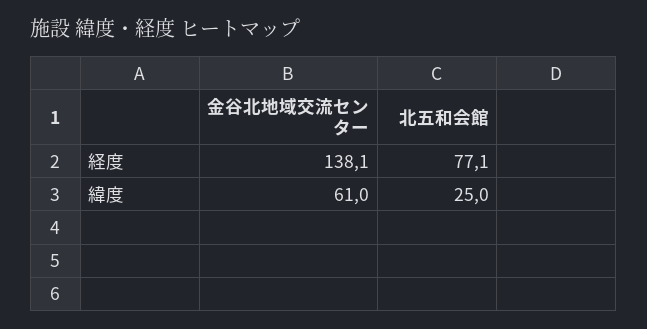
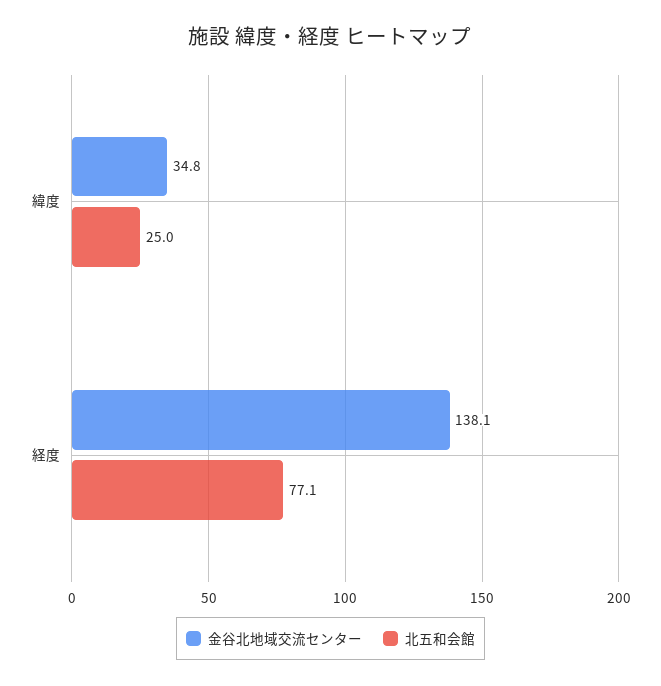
  {
    "金谷北地域交流センター": {
      "経度": 138.1,
-     "緯度": 61
+     "緯度": 34.8
    },
    "北五和会館": {
      "経度": 77.1,
      "緯度": 25
    }
  }

